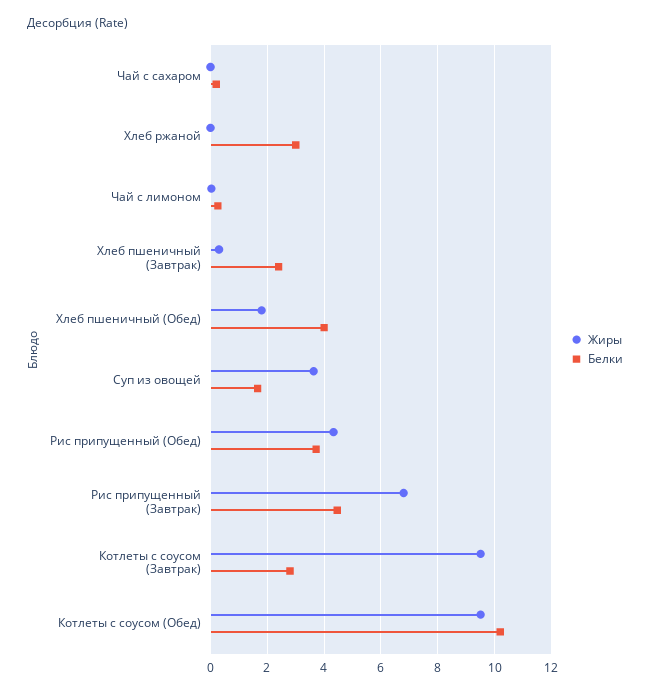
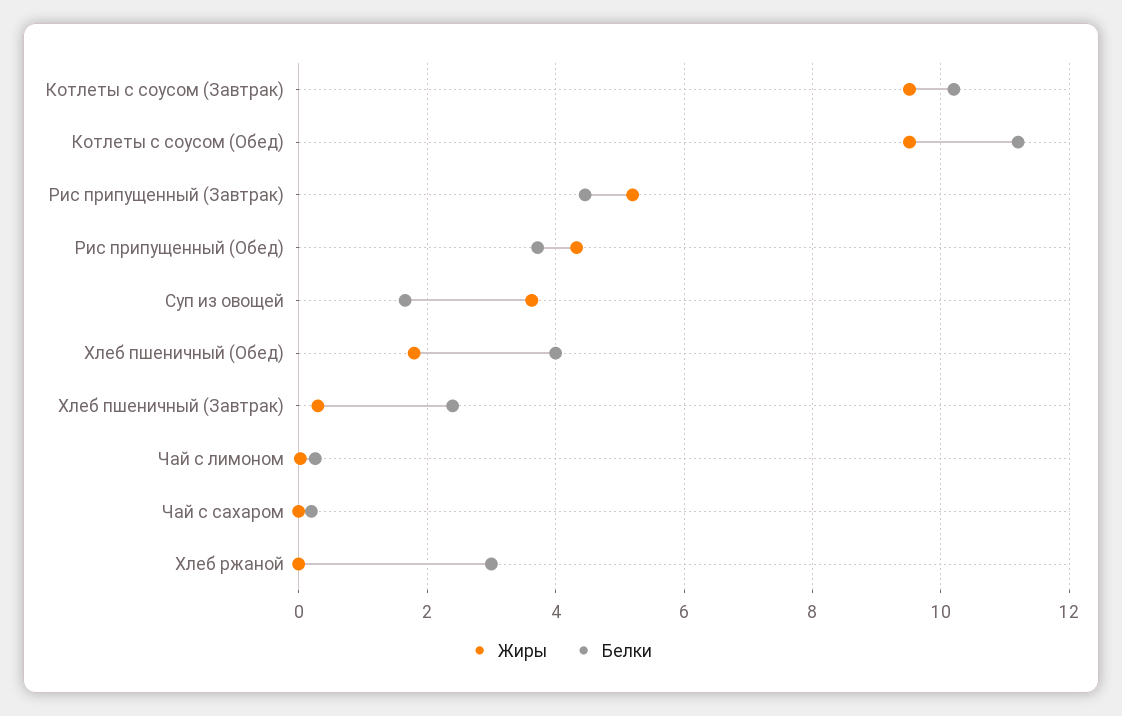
  {
    "Жиры": {
      "Чай с сахаром": 0,
      "Хлеб ржаной": 0,
      "Чай с лимоном": 0,
      "Хлеб пшеничный (Завтрак)": 0.4,
      "Хлеб пшеничный (Обед)": 1.8,
      "Суп из овощей": 3.6,
      "Рис припущенный (Обед)": 4.4,
-     "Рис припущенный (Завтрак)": 6.75,
+     "Рис припущенный (Завтрак)": 5.2,
      "Котлеты с соусом (Завтрак)": 9.6,
      "Котлеты с соусом (Обед)": 9.6
    },
    "Белки": {
      "Чай с сахаром": 0.2,
      "Хлеб ржаной": 3,
      "Чай с лимоном": 0.2,
      "Хлеб пшеничный (Завтрак)": 2.4,
      "Хлеб пшеничный (Обед)": 4,
      "Суп из овощей": 1.6,
      "Рис припущенный (Обед)": 3.8,
      "Рис припущенный (Завтрак)": 4.4,
-     "Котлеты с соусом (Завтрак)": 2.75,
+     "Котлеты с соусом (Завтрак)": 10.2,
-     "Котлеты с соусом (Обед)": 10.25
+     "Котлеты с соусом (Обед)": 11.2
    }
  }

